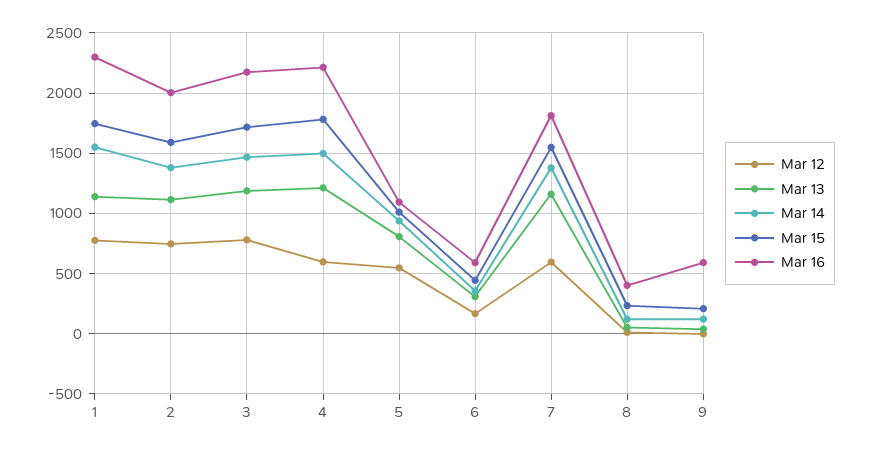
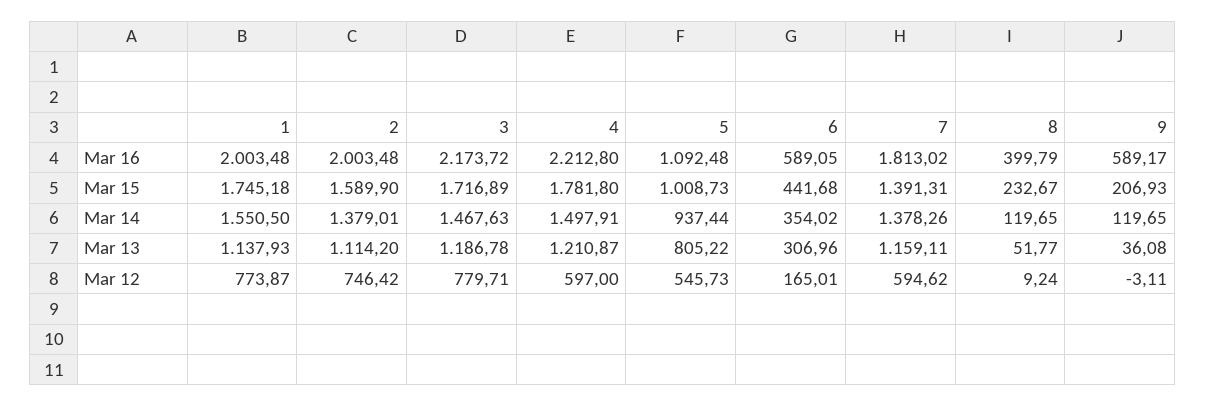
  {
    "Mar 12": {
      "1": 773.87,
      "2": 746.42,
      "3": 779.71,
      "4": 597,
      "5": 545.73,
      "6": 165.01,
      "7": 594.62,
      "8": 9.24,
      "9": -3.11
    },
    "Mar 13": {
      "1": 1137.93,
      "2": 1114.2,
      "3": 1186.78,
      "4": 1210.87,
      "5": 805.22,
      "6": 306.96,
      "7": 1159.11,
      "8": 51.77,
      "9": 36.08
    },
    "Mar 14": {
      "1": 1550.5,
      "2": 1379.01,
      "3": 1467.63,
      "4": 1497.91,
      "5": 937.44,
      "6": 354.02,
      "7": 1378.26,
      "8": 119.65,
      "9": 119.65
    },
    "Mar 15": {
      "1": 1745.18,
      "2": 1589.9,
      "3": 1716.89,
      "4": 1781.8,
      "5": 1008.73,
      "6": 441.68,
-     "7": 1550,
+     "7": 1391.31,
      "8": 232.67,
      "9": 206.93
    },
    "Mar 16": {
-     "1": 2300,
+     "1": 2003.48,
      "2": 2003.48,
      "3": 2173.72,
      "4": 2212.8,
      "5": 1092.48,
      "6": 589.05,
      "7": 1813.02,
      "8": 399.79,
      "9": 589.17
    }
  }

